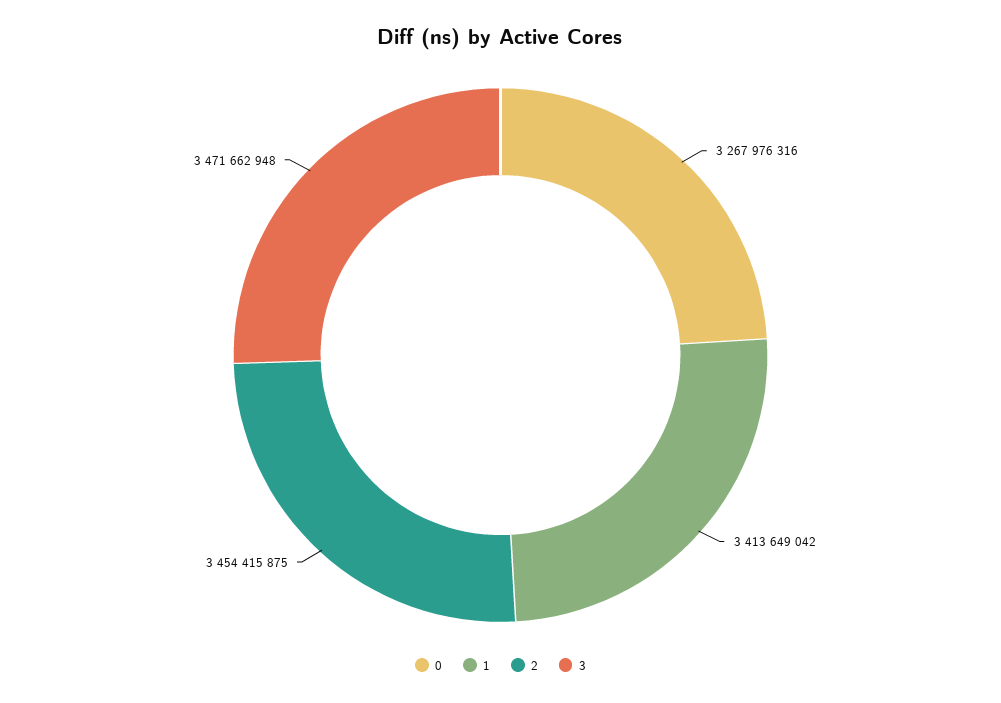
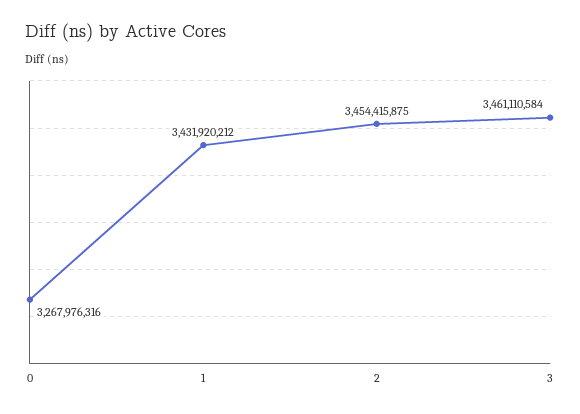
  {
    "0": 3267976316,
-   "1": 3413649042,
+   "1": 3431920212,
    "2": 3454415875,
-   "3": 3471662948
+   "3": 3461110584
  }

